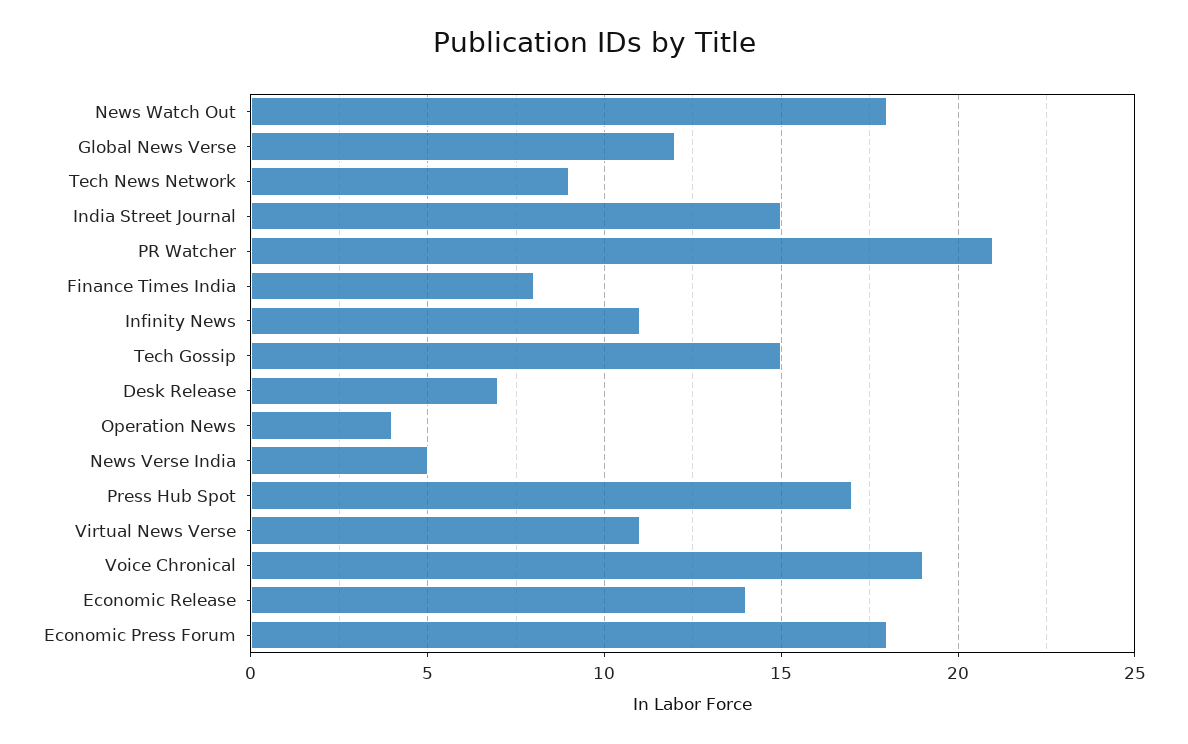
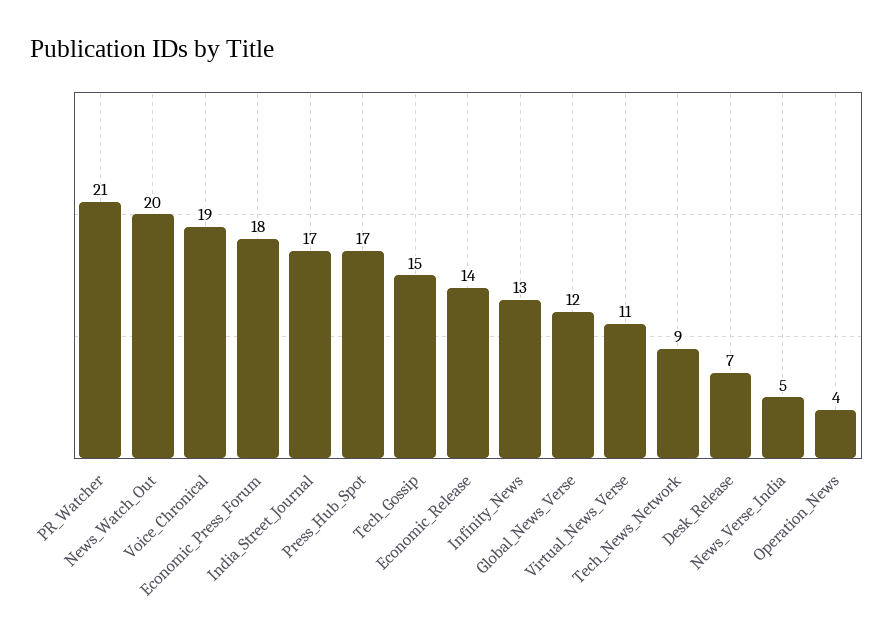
  {
-   "News Watch Out": 18,
+   "News Watch Out": 20,
    "Global News Verse": 12,
    "Tech News Network": 9,
-   "India Street Journal": 15,
+   "India Street Journal": 17,
    "PR Watcher": 21,
-   "Finance Times India": 8,
-   "Infinity News": 11,
+   "Infinity News": 13,
    "Tech Gossip": 15,
    "Desk Release": 7,
    "Operation News": 4,
    "News Verse India": 5,
    "Press Hub Spot": 17,
    "Virtual News Verse": 11,
    "Voice Chronical": 19,
    "Economic Release": 14,
    "Economic Press Forum": 18
  }

